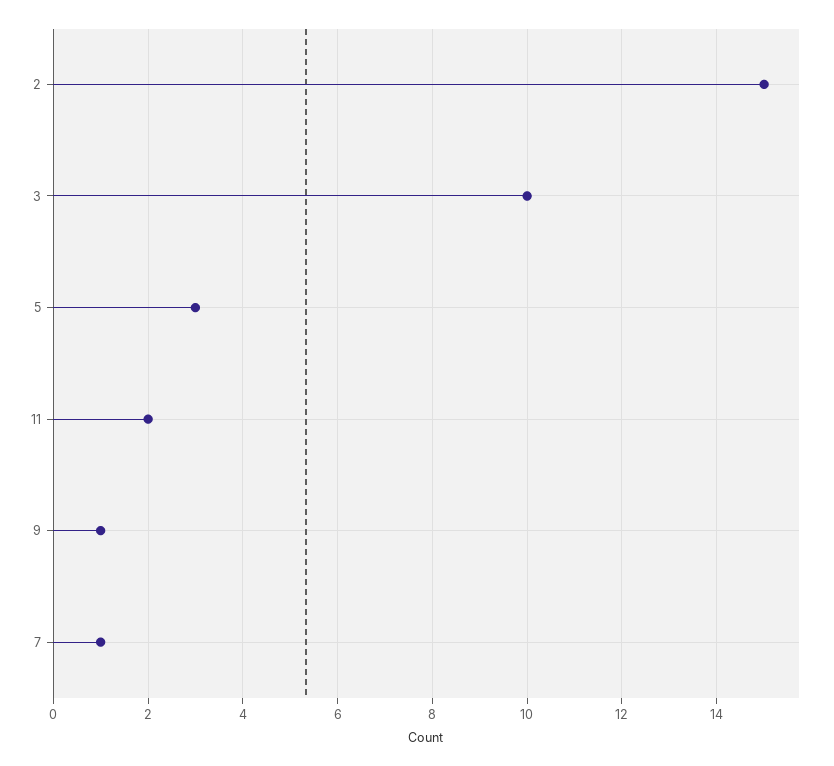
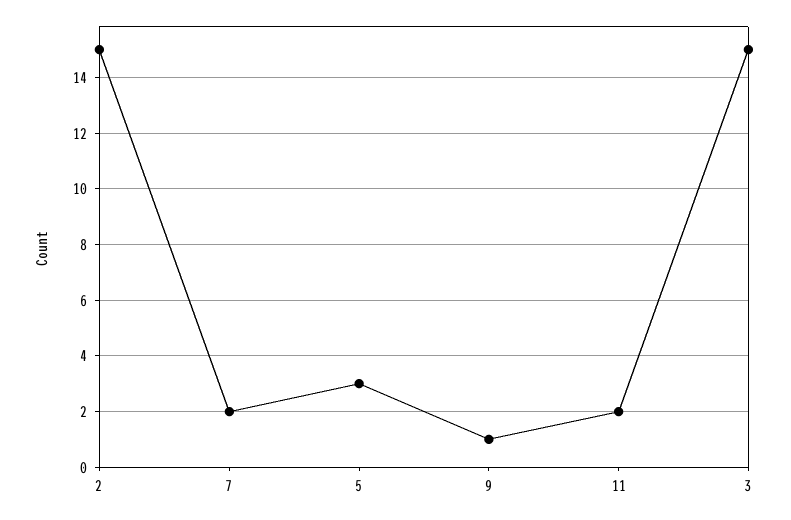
  {
    "2": 15,
-   "3": 10,
+   "3": 15,
    "5": 3,
    "11": 2,
    "9": 1,
-   "7": 1
+   "7": 2
  }

